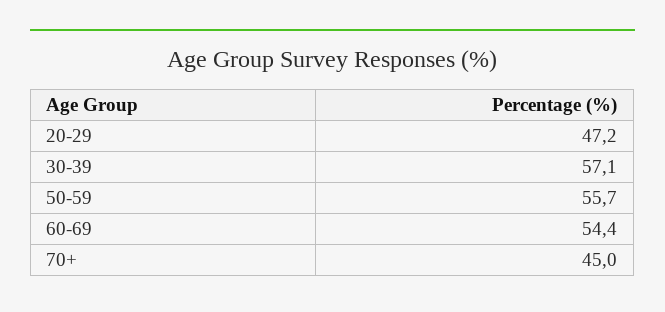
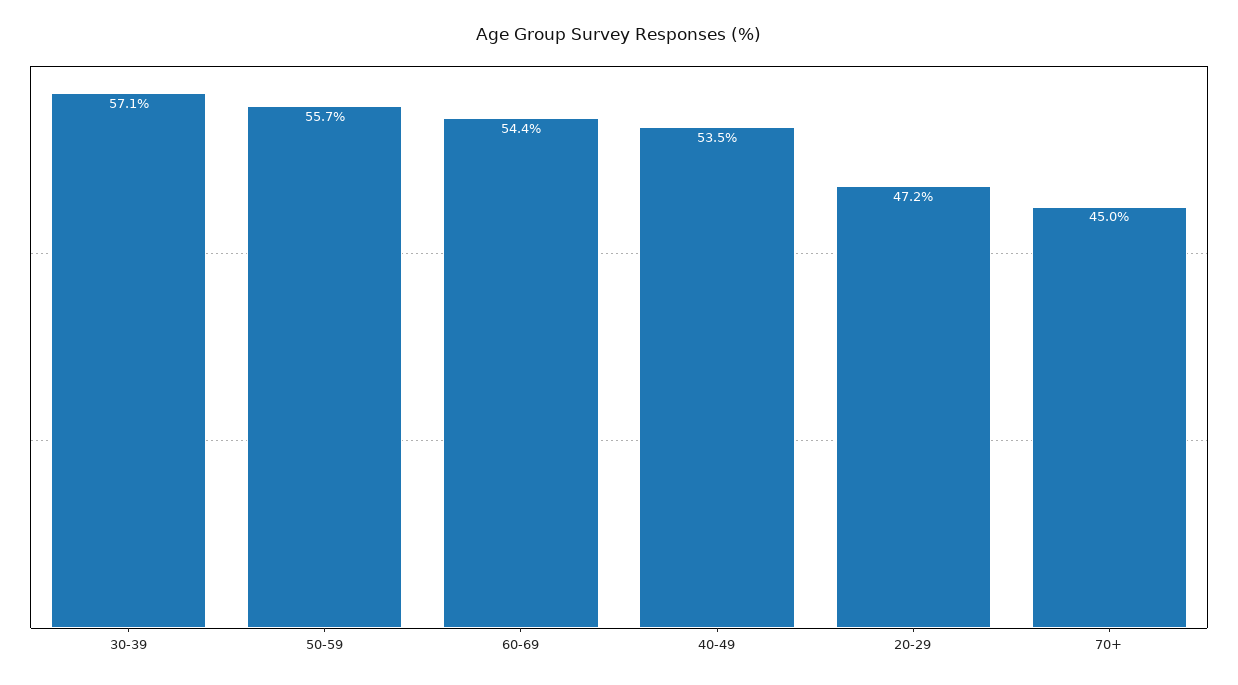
  {
    "20-29": 47.2,
    "30-39": 57.1,
    "50-59": 55.7,
    "60-69": 54.4,
-   "70+": 45
+   "70+": 45,
+   "40-49": 53.5
  }

